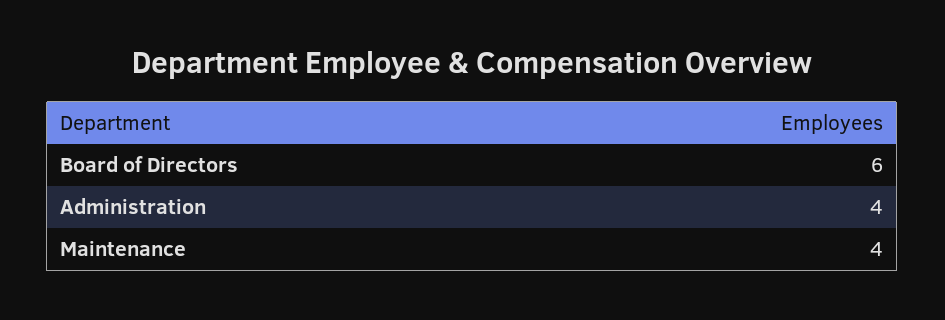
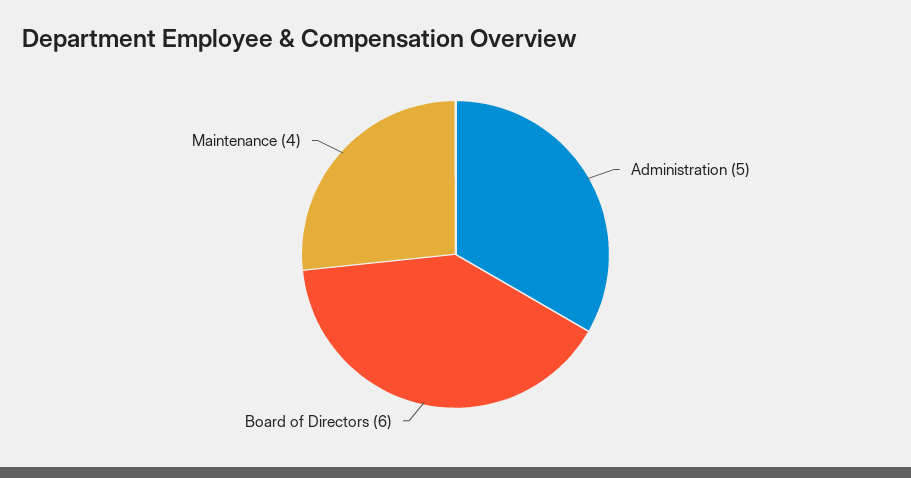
  {
    "Board of Directors": 6,
-   "Administration": 4,
+   "Administration": 5,
    "Maintenance": 4
  }

